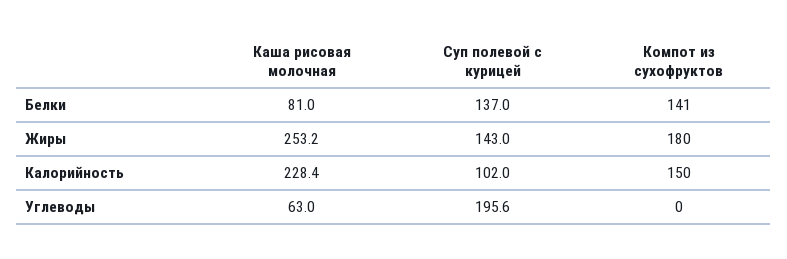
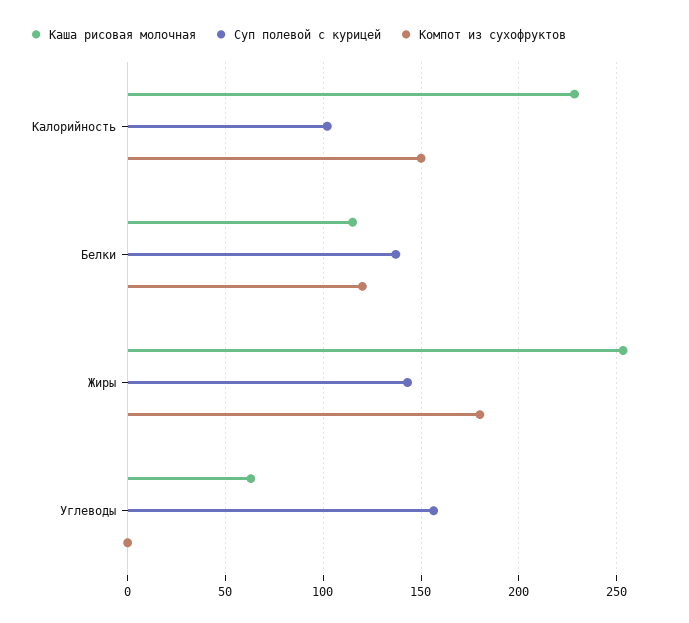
  {
    "Каша рисовая молочная": {
-     "Белки": 81,
+     "Белки": 115,
      "Жиры": 253.2,
      "Калорийность": 228.4,
      "Углеводы": 63
    },
    "Суп полевой с курицей": {
      "Белки": 137,
      "Жиры": 143,
      "Калорийность": 102,
-     "Углеводы": 195.6
+     "Углеводы": 155
    },
    "Компот из сухофруктов": {
-     "Белки": 141,
+     "Белки": 120,
      "Жиры": 180,
      "Калорийность": 150,
      "Углеводы": 0
    }
  }

